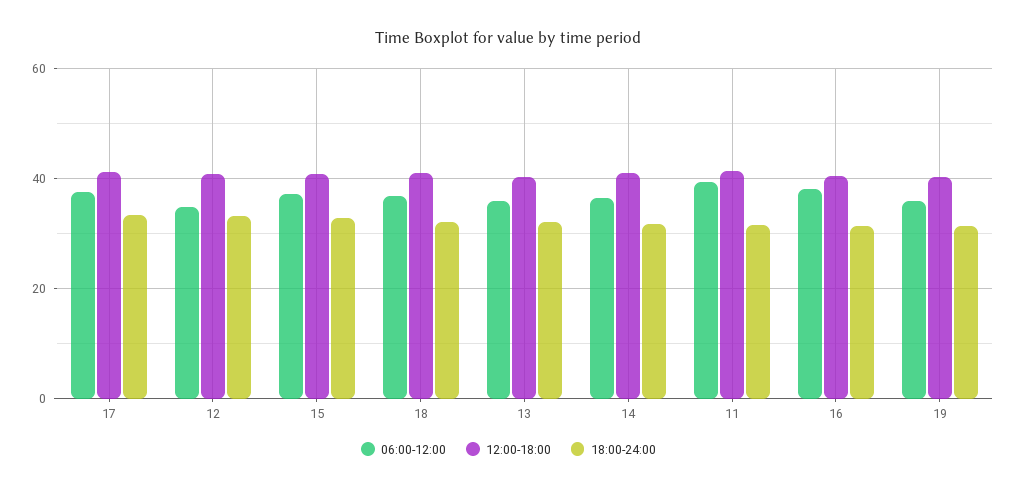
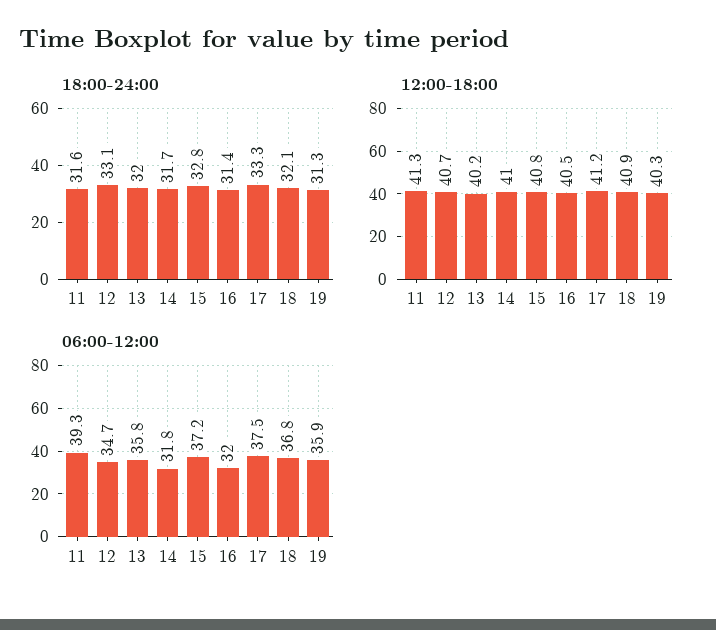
  {
    "06:00-12:00": {
      "17": 37.5,
      "12": 34.7,
      "15": 37.2,
      "18": 36.8,
      "13": 35.8,
-     "14": 36,
+     "14": 31.8,
      "11": 39.3,
-     "16": 38,
+     "16": 32,
      "19": 35.9
    },
    "12:00-18:00": {
      "17": 41.2,
      "12": 40.7,
      "15": 40.8,
      "18": 40.9,
      "13": 40.2,
      "14": 41,
      "11": 41.3,
      "16": 40.5,
      "19": 40.3
    },
    "18:00-24:00": {
      "17": 33.3,
      "12": 33.1,
      "15": 32.8,
      "18": 32.1,
      "13": 32,
      "14": 31.7,
      "11": 31.6,
      "16": 31.4,
      "19": 31.3
    }
  }

